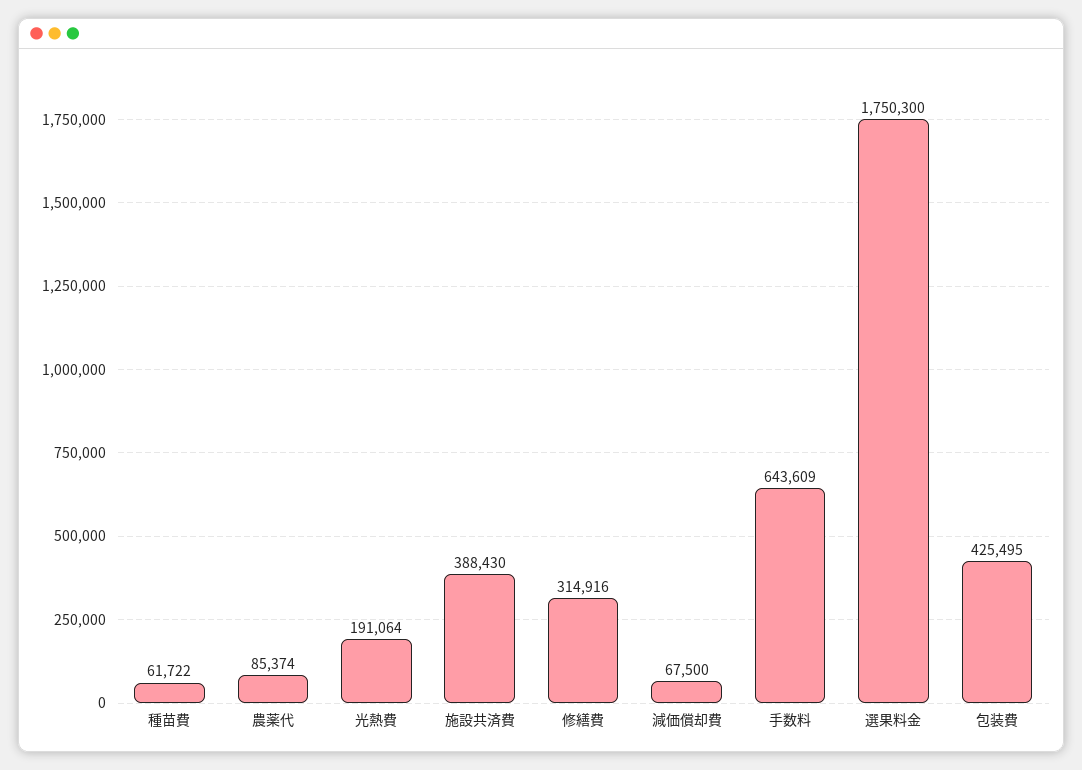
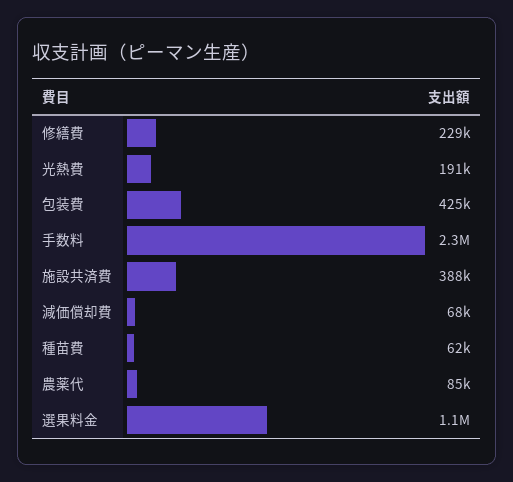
  {
    "種苗費": 61722,
    "農薬代": 85374,
    "光熱費": 191064,
    "施設共済費": 388430,
-   "修繕費": 314916,
+   "修繕費": 229000,
    "減価償却費": 67500,
-   "手数料": 643609,
+   "手数料": 2300000,
-   "選果料金": 1750300,
+   "選果料金": 1100000,
    "包装費": 425495
  }

